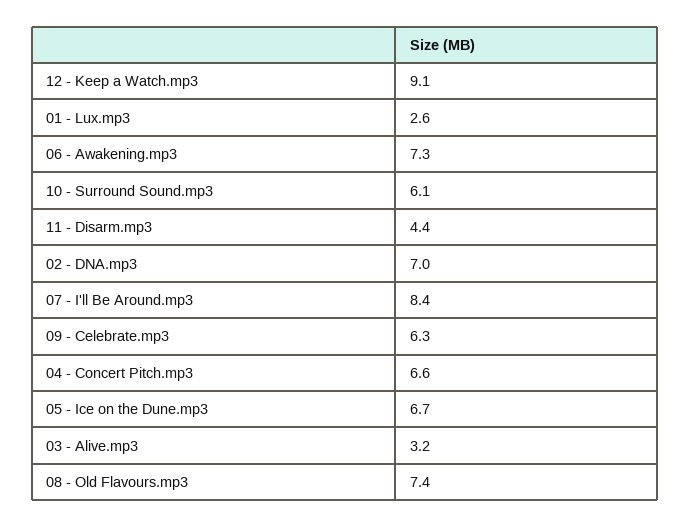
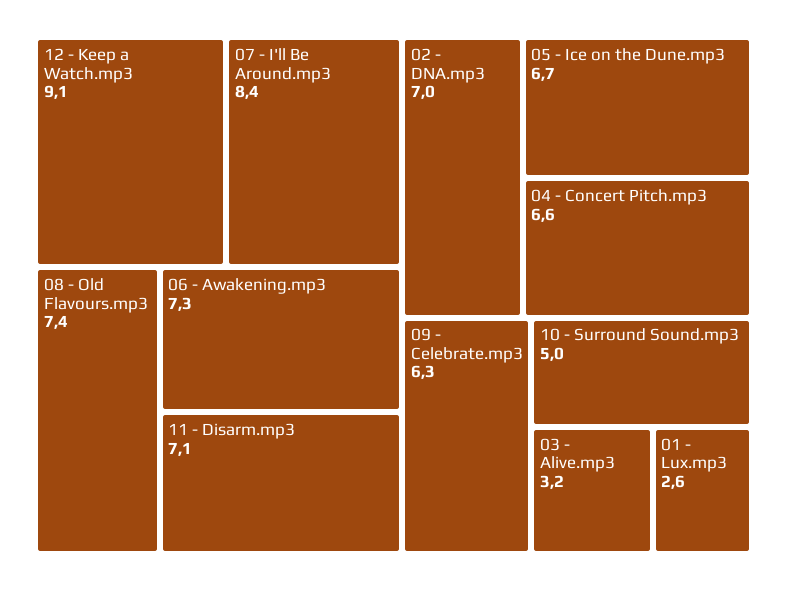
  {
    "12 - Keep a Watch.mp3": 9.1,
    "01 - Lux.mp3": 2.6,
    "06 - Awakening.mp3": 7.3,
-   "10 - Surround Sound.mp3": 6.1,
+   "10 - Surround Sound.mp3": 5,
-   "11 - Disarm.mp3": 4.4,
+   "11 - Disarm.mp3": 7.1,
    "02 - DNA.mp3": 7,
    "07 - I'll Be Around.mp3": 8.4,
    "09 - Celebrate.mp3": 6.3,
    "04 - Concert Pitch.mp3": 6.6,
    "05 - Ice on the Dune.mp3": 6.7,
    "03 - Alive.mp3": 3.2,
    "08 - Old Flavours.mp3": 7.4
  }

